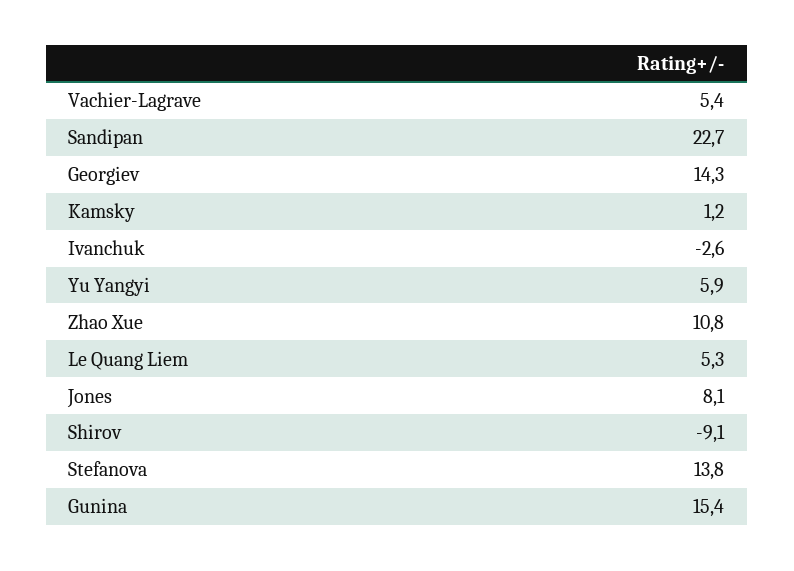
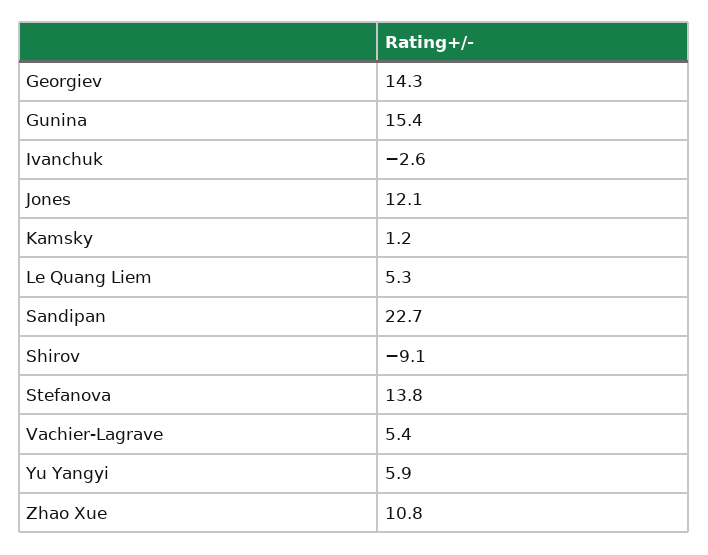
  {
    "Vachier-Lagrave": 5.4,
    "Sandipan": 22.7,
    "Georgiev": 14.3,
    "Kamsky": 1.2,
    "Ivanchuk": -2.6,
    "Yu Yangyi": 5.9,
    "Zhao Xue": 10.8,
    "Le Quang Liem": 5.3,
-   "Jones": 8.1,
+   "Jones": 12.1,
    "Shirov": -9.1,
    "Stefanova": 13.8,
    "Gunina": 15.4
  }

